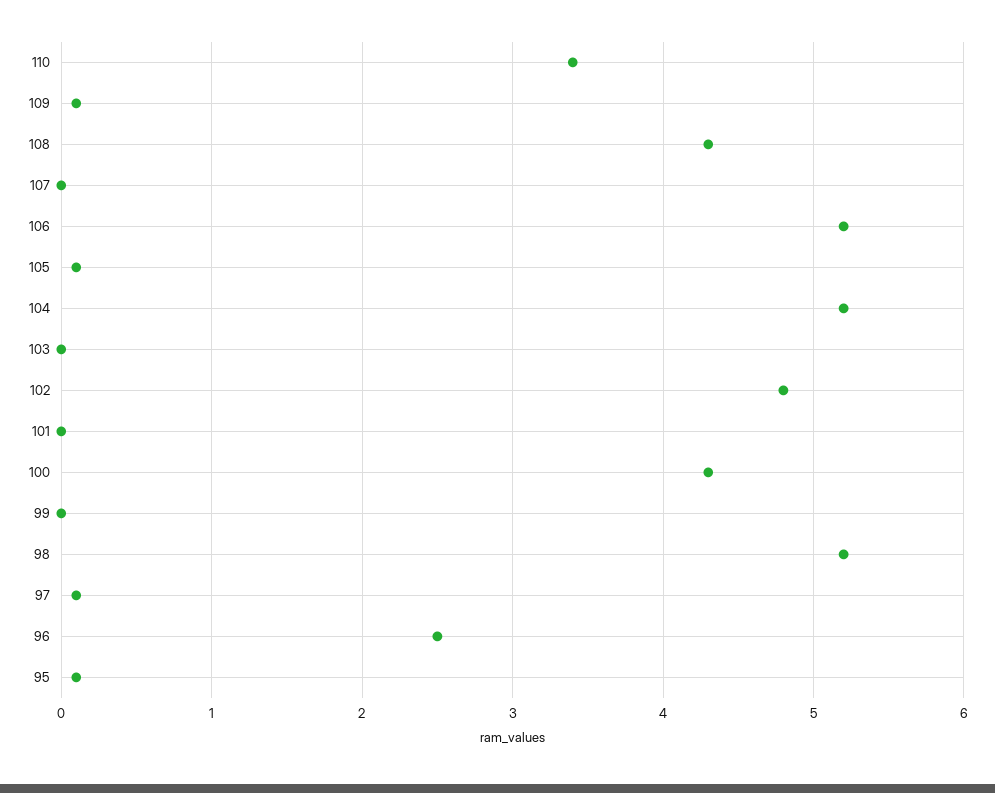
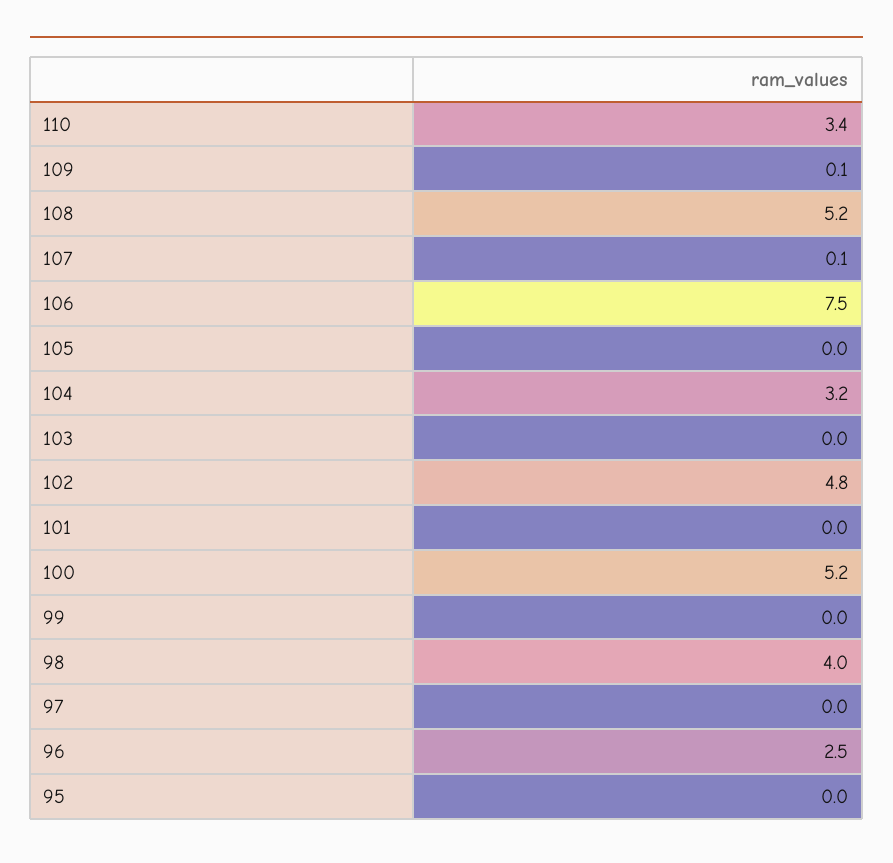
  {
    "110": 3.4,
    "109": 0.1,
-   "108": 4.3,
+   "108": 5.2,
-   "107": 0,
+   "107": 0.1,
-   "106": 5.2,
+   "106": 7.5,
-   "105": 0.1,
+   "105": 0,
-   "104": 5.2,
+   "104": 3.2,
    "103": 0,
    "102": 4.8,
    "101": 0,
-   "100": 4.3,
+   "100": 5.2,
    "99": 0,
-   "98": 5.2,
+   "98": 4,
-   "97": 0.1,
+   "97": 0,
    "96": 2.5,
-   "95": 0.1
+   "95": 0
  }

